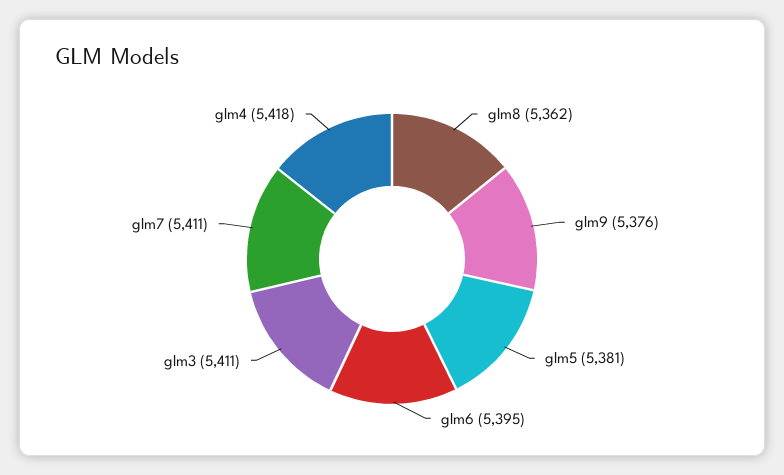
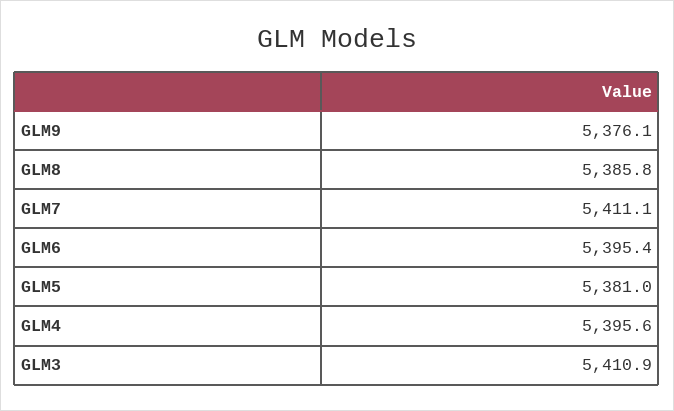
  {
-   "glm8": 5362,
+   "glm8": 5385.8,
    "glm9": 5376.1,
    "glm5": 5381,
    "glm6": 5395.4,
    "glm3": 5410.9,
    "glm7": 5411.1,
-   "glm4": 5418
+   "glm4": 5395.6
  }

